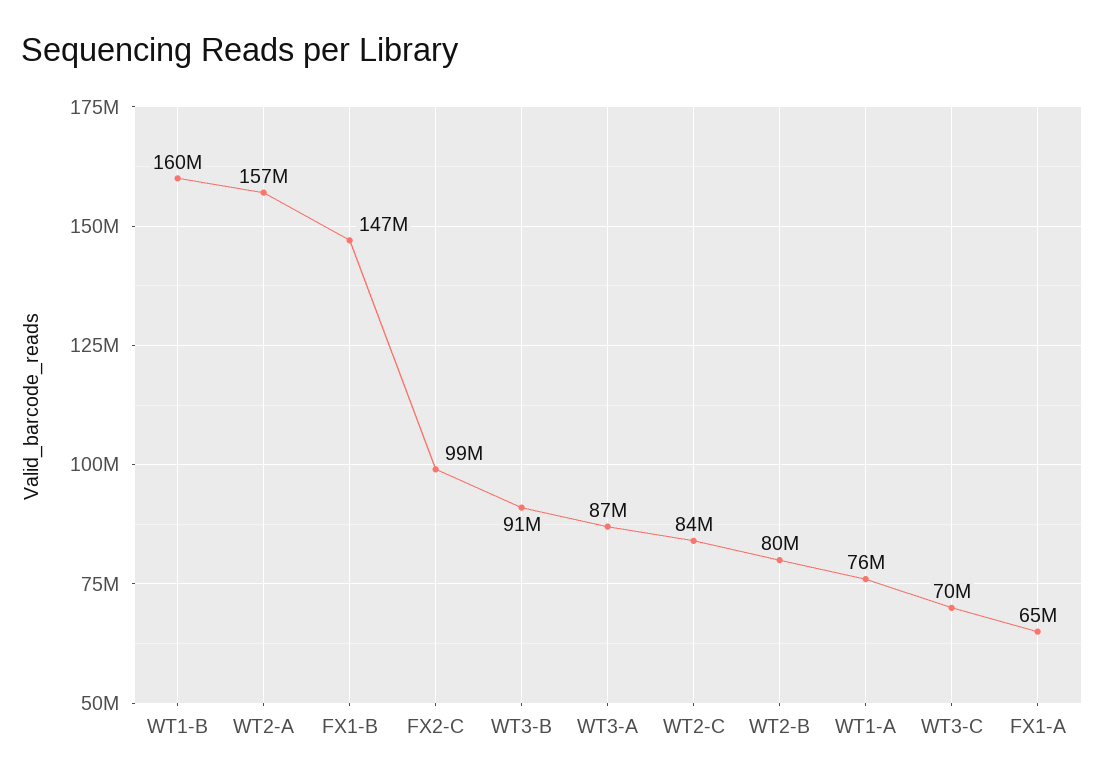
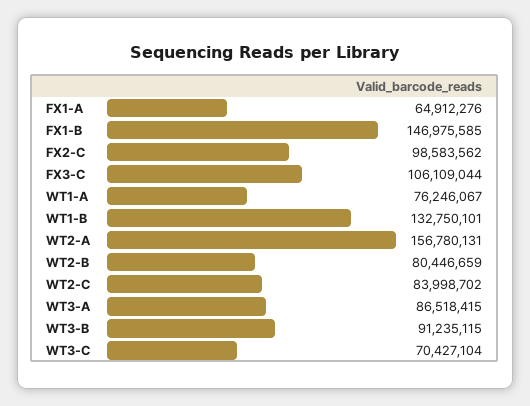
  {
-   "WT1-B": 160000000,
+   "WT1-B": 132750101,
    "WT2-A": 156780131,
    "FX1-B": 146975585,
    "FX2-C": 98583562,
    "WT3-B": 91235115,
    "WT3-A": 86518415,
    "WT2-C": 83998702,
    "WT2-B": 80446659,
    "WT1-A": 76246067,
    "WT3-C": 70427104,
-   "FX1-A": 64912276
+   "FX1-A": 64912276,
+   "FX3-C": 106109044
  }

